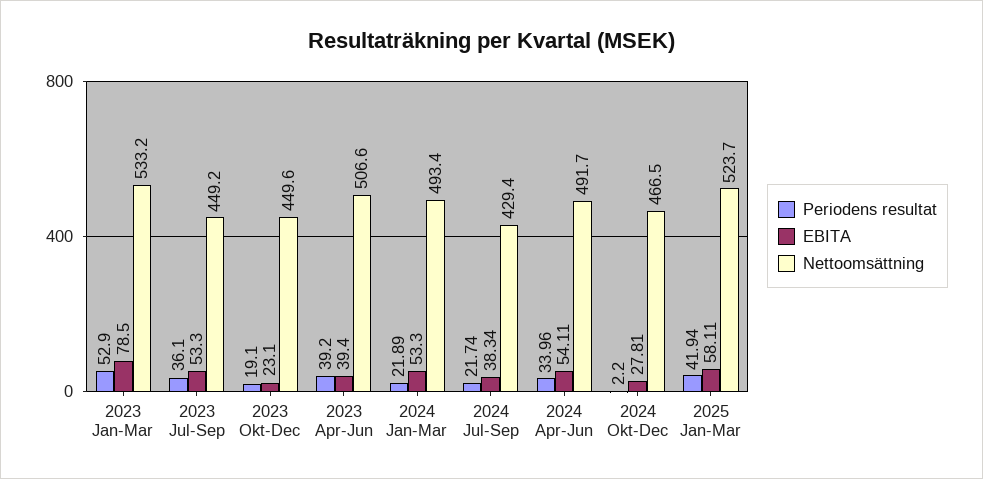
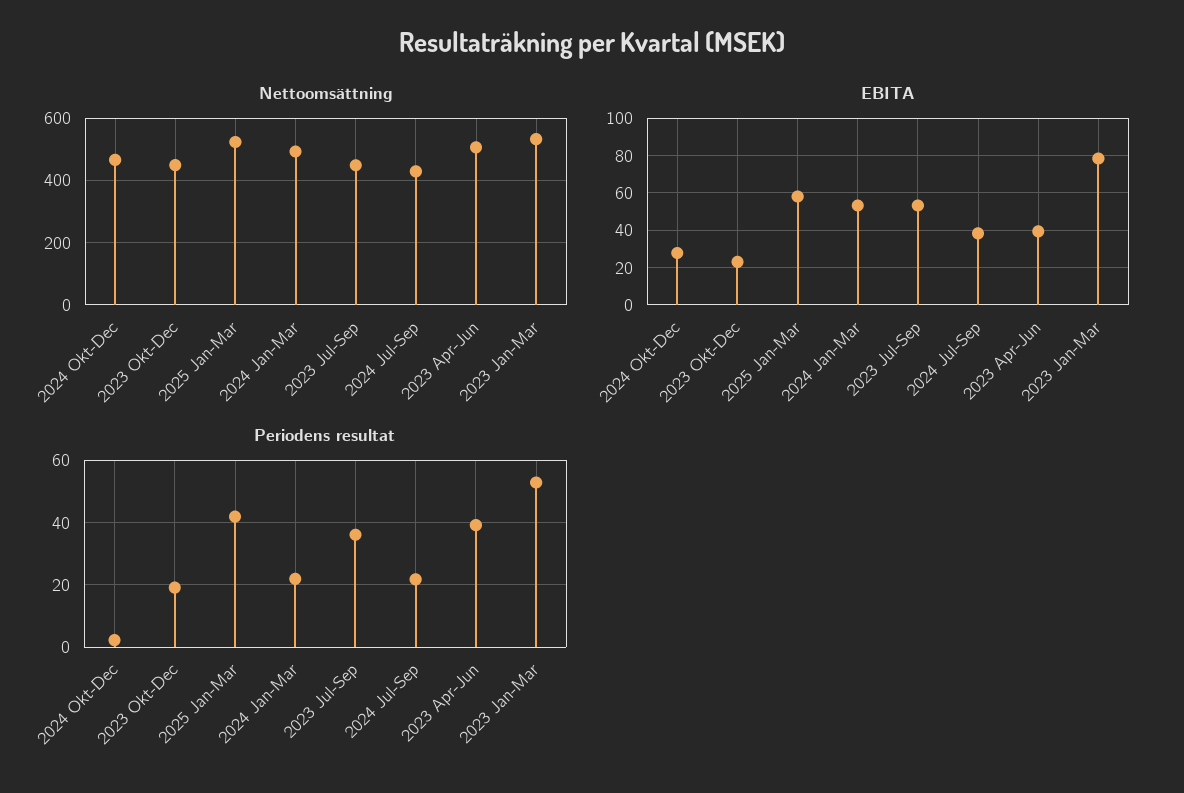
  {
    "Periodens resultat": {
      "2023 Jan-Mar": 52.9,
      "2023 Jul-Sep": 36.1,
      "2023 Okt-Dec": 19.1,
      "2023 Apr-Jun": 39.2,
      "2024 Jan-Mar": 21.89,
      "2024 Jul-Sep": 21.74,
-     "2024 Apr-Jun": 33.96,
      "2024 Okt-Dec": 2.2,
      "2025 Jan-Mar": 41.94
    },
    "EBITA": {
      "2023 Jan-Mar": 78.5,
      "2023 Jul-Sep": 53.3,
      "2023 Okt-Dec": 23.1,
      "2023 Apr-Jun": 39.4,
      "2024 Jan-Mar": 53.3,
      "2024 Jul-Sep": 38.34,
-     "2024 Apr-Jun": 54.11,
      "2024 Okt-Dec": 27.81,
      "2025 Jan-Mar": 58.11
    },
    "Nettoomsättning": {
      "2023 Jan-Mar": 533.2,
      "2023 Jul-Sep": 449.2,
      "2023 Okt-Dec": 449.6,
      "2023 Apr-Jun": 506.6,
      "2024 Jan-Mar": 493.4,
      "2024 Jul-Sep": 429.4,
-     "2024 Apr-Jun": 491.7,
      "2024 Okt-Dec": 466.5,
      "2025 Jan-Mar": 523.7
    }
  }

